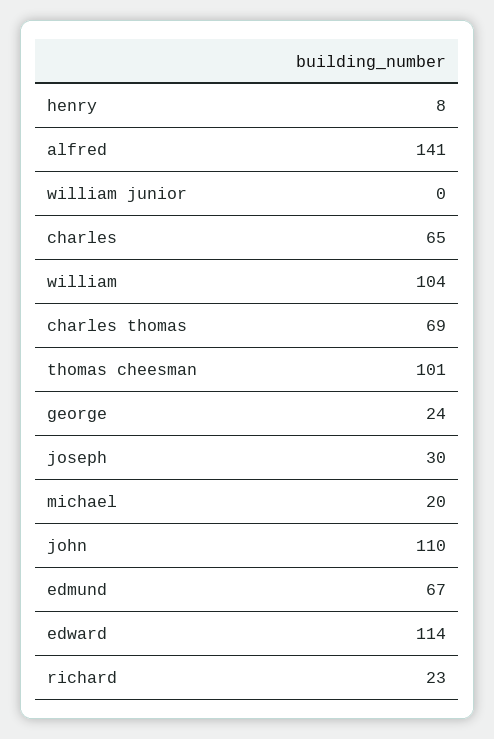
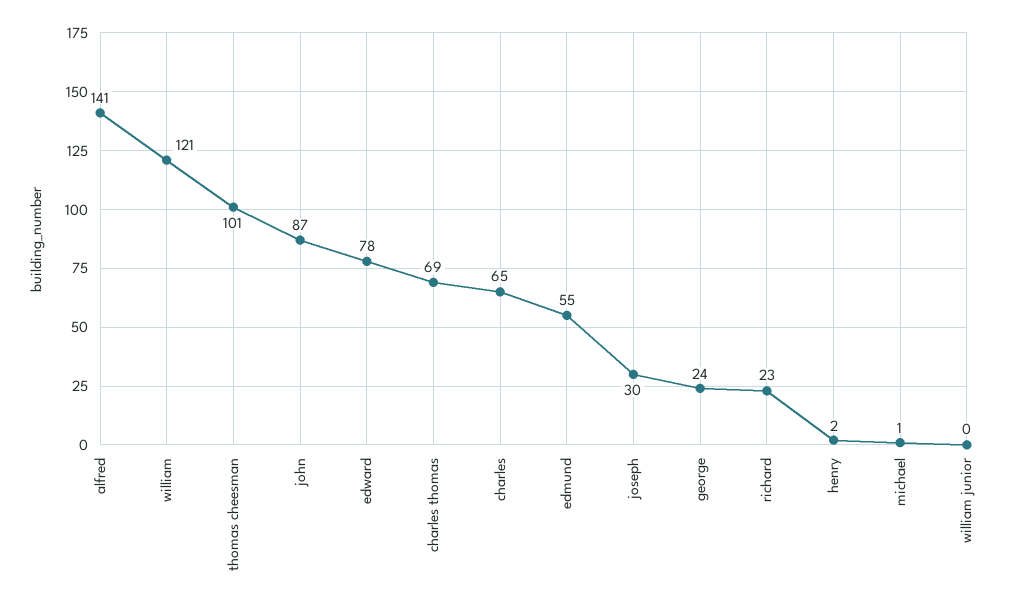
  {
-   "henry": 8,
+   "henry": 2,
    "alfred": 141,
    "william junior": 0,
    "charles": 65,
-   "william": 104,
+   "william": 121,
    "charles thomas": 69,
    "thomas cheesman": 101,
    "george": 24,
    "joseph": 30,
-   "michael": 20,
+   "michael": 1,
-   "john": 110,
+   "john": 87,
-   "edmund": 67,
+   "edmund": 55,
-   "edward": 114,
+   "edward": 78,
    "richard": 23
  }

